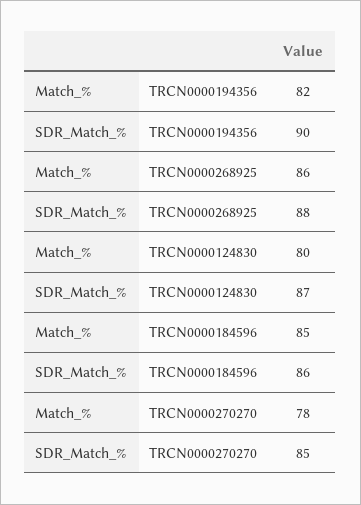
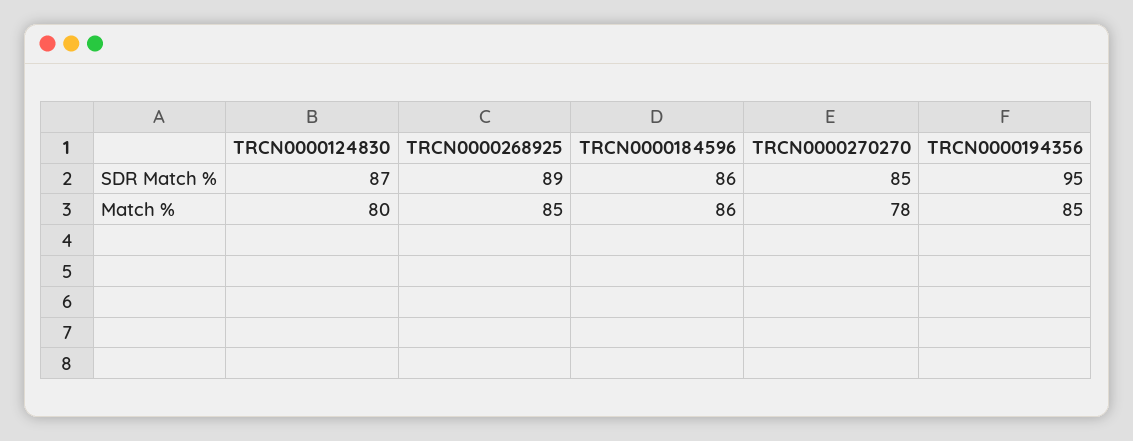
  {
    "Match_%": {
-     "TRCN0000194356": 82,
+     "TRCN0000194356": 85,
-     "TRCN0000268925": 86,
+     "TRCN0000268925": 85,
      "TRCN0000124830": 80,
-     "TRCN0000184596": 85,
+     "TRCN0000184596": 86,
      "TRCN0000270270": 78
    },
    "SDR_Match_%": {
-     "TRCN0000194356": 90,
+     "TRCN0000194356": 95,
-     "TRCN0000268925": 88,
+     "TRCN0000268925": 89,
      "TRCN0000124830": 87,
      "TRCN0000184596": 86,
      "TRCN0000270270": 85
    }
  }

